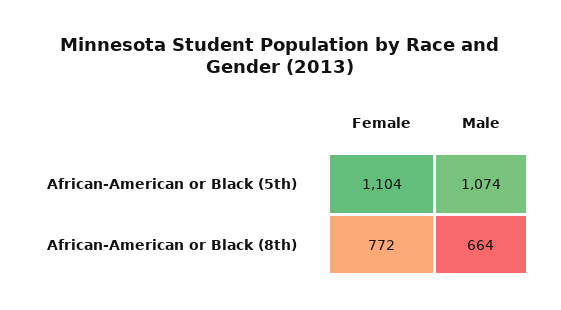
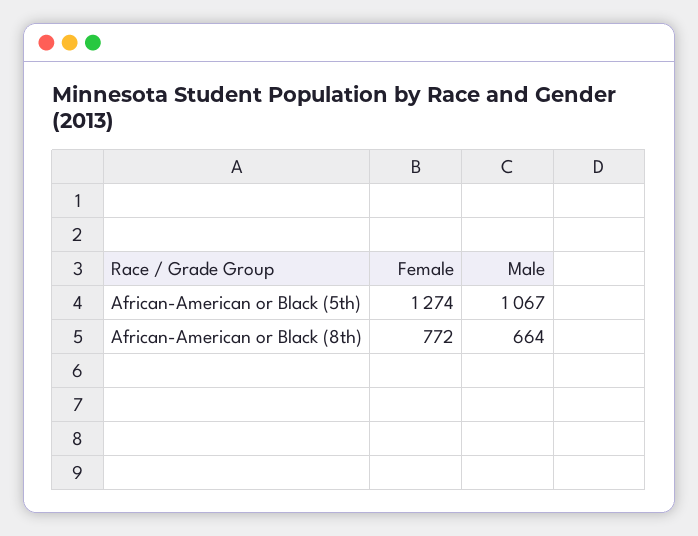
  {
    "Female": {
-     "African-American or Black (5th)": 1104,
+     "African-American or Black (5th)": 1274,
      "African-American or Black (8th)": 772
    },
    "Male": {
-     "African-American or Black (5th)": 1074,
+     "African-American or Black (5th)": 1067,
      "African-American or Black (8th)": 664
    }
  }

